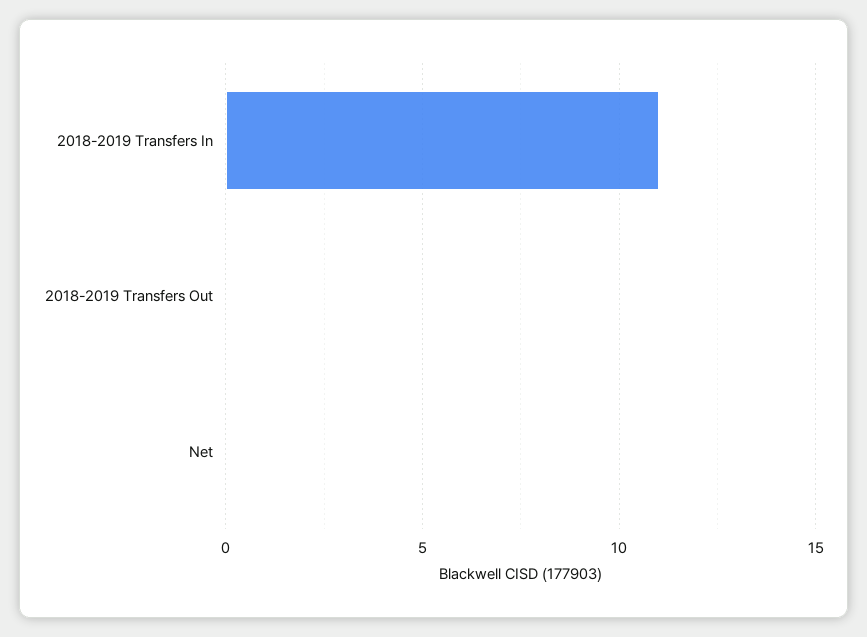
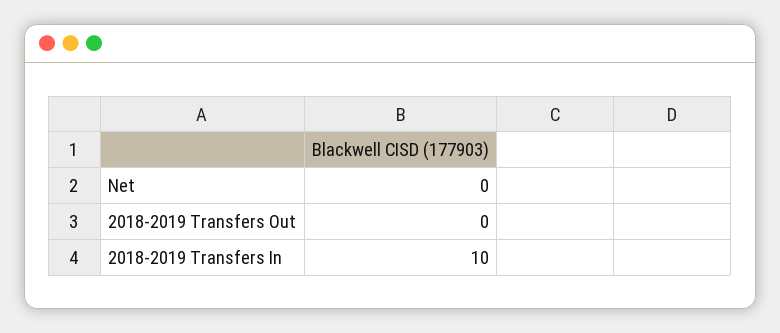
  {
-   "2018-2019 Transfers In": 11,
+   "2018-2019 Transfers In": 10,
    "2018-2019 Transfers Out": 0,
    "Net": 0
  }

